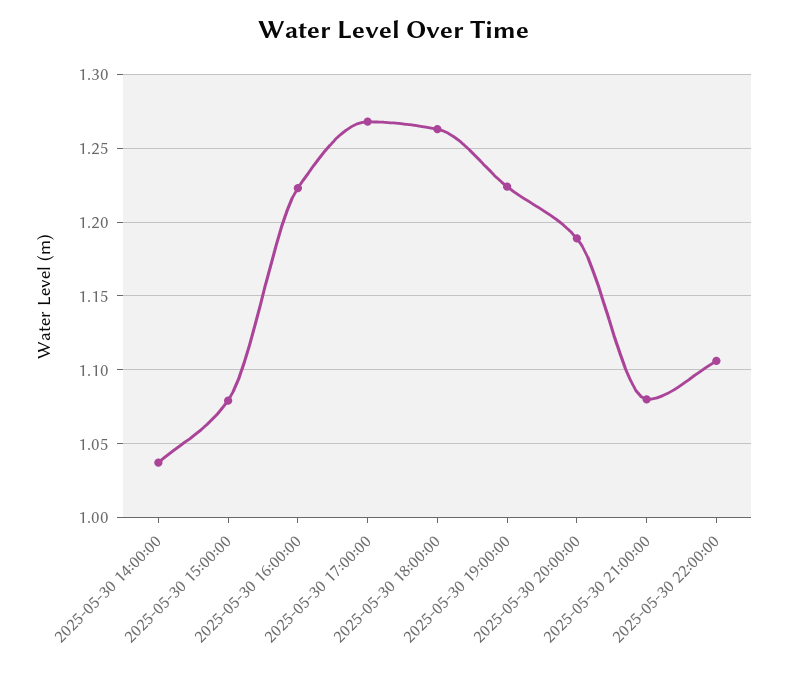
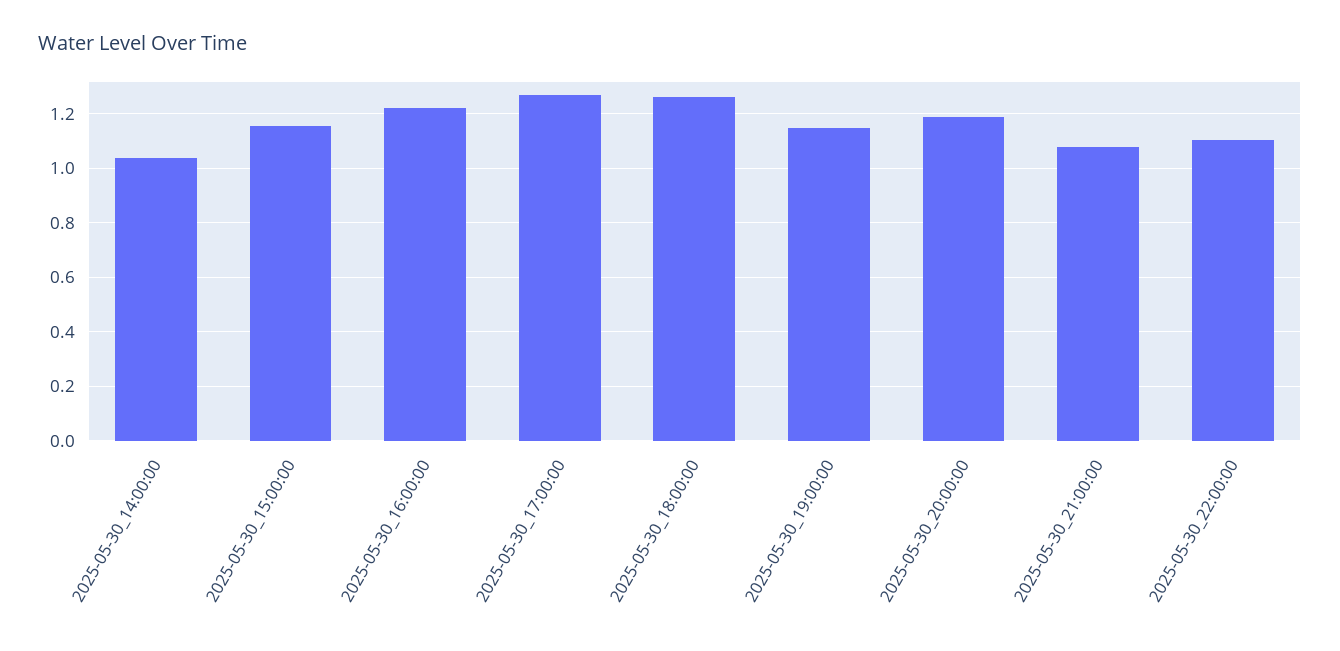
  {
    "2025-05-30 14:00:00": 1.035,
-   "2025-05-30 15:00:00": 1.08,
+   "2025-05-30 15:00:00": 1.15,
    "2025-05-30 16:00:00": 1.225,
    "2025-05-30 17:00:00": 1.27,
    "2025-05-30 18:00:00": 1.265,
-   "2025-05-30 19:00:00": 1.225,
+   "2025-05-30 19:00:00": 1.15,
    "2025-05-30 20:00:00": 1.19,
    "2025-05-30 21:00:00": 1.08,
    "2025-05-30 22:00:00": 1.105
  }

